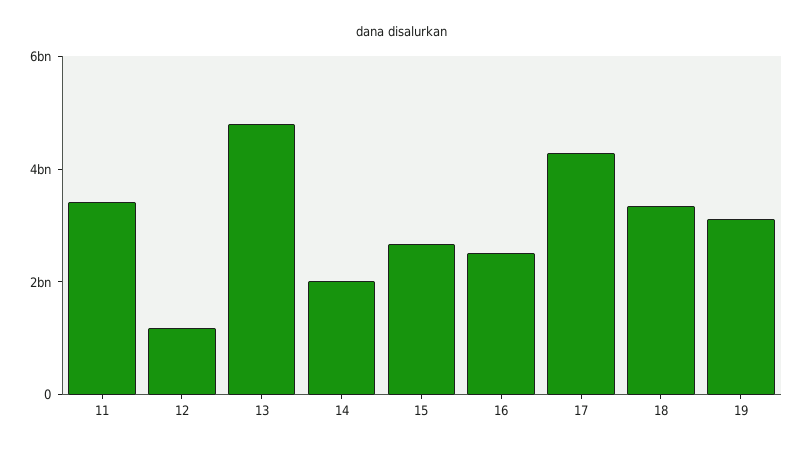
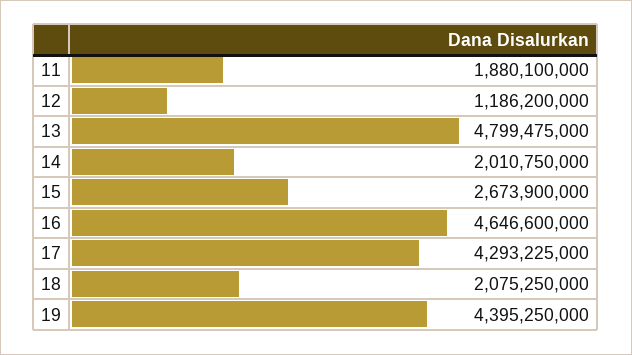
  {
-   "11": 3500000000,
+   "11": 1880100000,
    "12": 1186200000,
    "13": 4799475000,
    "14": 2010750000,
    "15": 2673900000,
-   "16": 2500000000,
+   "16": 4646600000,
    "17": 4293225000,
-   "18": 3500000000,
+   "18": 2075250000,
-   "19": 3000000000
+   "19": 4395250000
  }

